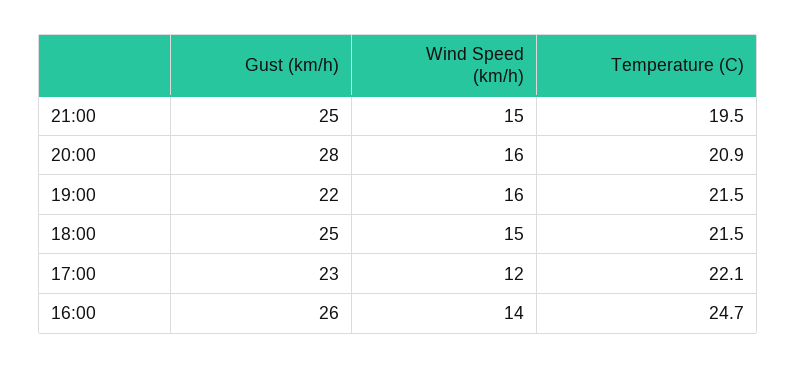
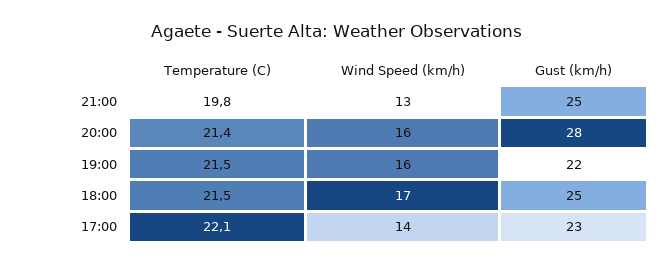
  {
    "Gust (km/h)": {
      "21:00": 25,
      "20:00": 28,
      "19:00": 22,
      "18:00": 25,
-     "17:00": 23,
+     "17:00": 23
-     "16:00": 26
    },
    "Wind Speed (km/h)": {
-     "21:00": 15,
+     "21:00": 13,
      "20:00": 16,
      "19:00": 16,
-     "18:00": 15,
+     "18:00": 17,
-     "17:00": 12,
+     "17:00": 14
-     "16:00": 14
    },
    "Temperature (C)": {
-     "21:00": 19.5,
+     "21:00": 19.8,
-     "20:00": 20.9,
+     "20:00": 21.4,
      "19:00": 21.5,
      "18:00": 21.5,
-     "17:00": 22.1,
+     "17:00": 22.1
-     "16:00": 24.7
    }
  }

